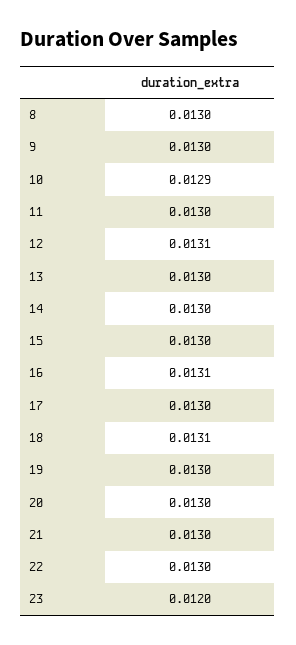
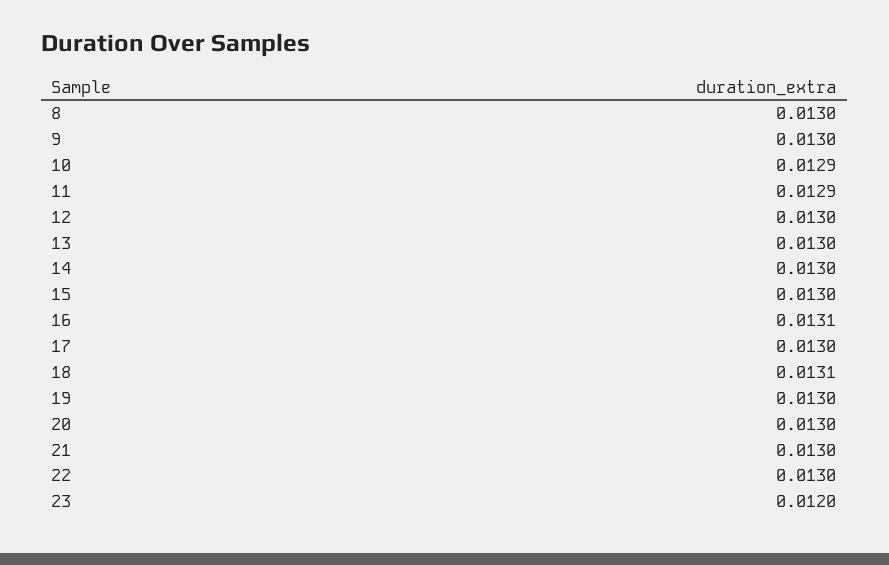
  {
    "8": 0.013,
    "9": 0.013,
    "10": 0.0129,
-   "11": 0.013,
+   "11": 0.0129,
-   "12": 0.0131,
+   "12": 0.013,
    "13": 0.013,
    "14": 0.013,
    "15": 0.013,
    "16": 0.0131,
    "17": 0.013,
    "18": 0.0131,
    "19": 0.013,
    "20": 0.013,
    "21": 0.013,
    "22": 0.013,
    "23": 0.012
  }

